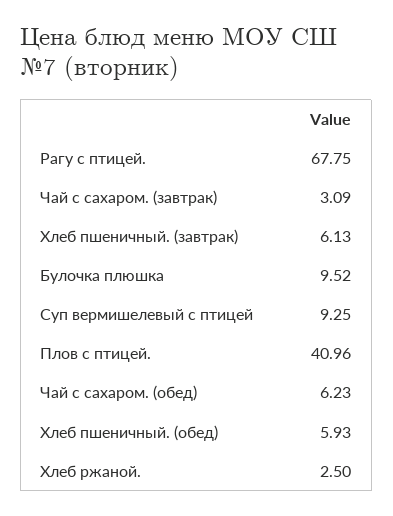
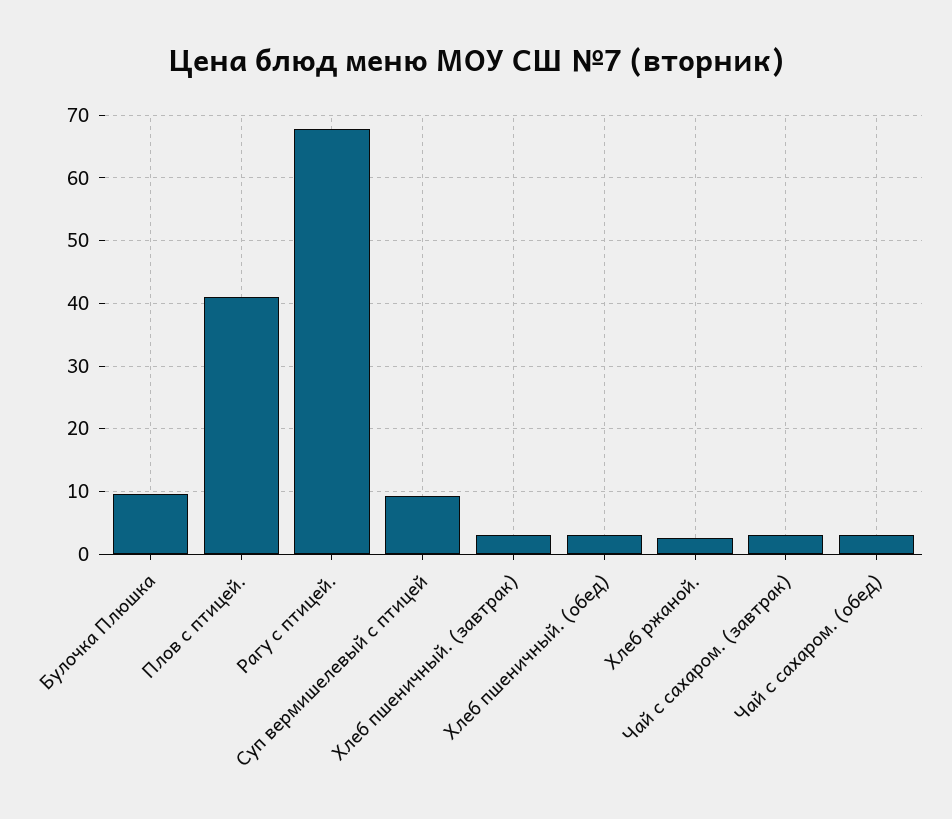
  {
    "Рагу с птицей.": 67.75,
    "Чай с сахаром. (завтрак)": 3.09,
-   "Хлеб пшеничный. (завтрак)": 6.13,
+   "Хлеб пшеничный. (завтрак)": 3,
    "Булочка плюшка": 9.52,
    "Суп вермишелевый с птицей": 9.25,
    "Плов с птицей.": 40.96,
-   "Чай с сахаром. (обед)": 6.23,
+   "Чай с сахаром. (обед)": 3,
-   "Хлеб пшеничный. (обед)": 5.93,
+   "Хлеб пшеничный. (обед)": 3,
    "Хлеб ржаной.": 2.5
  }

